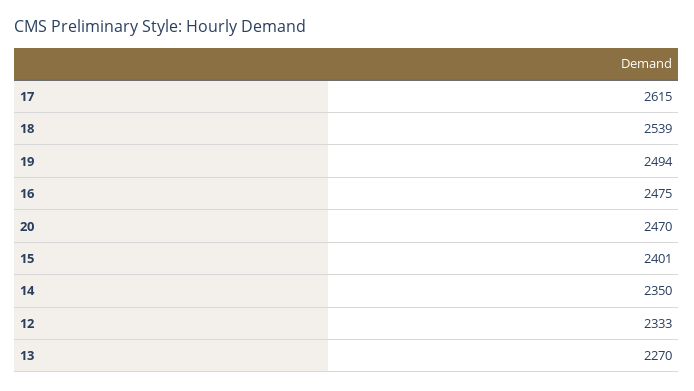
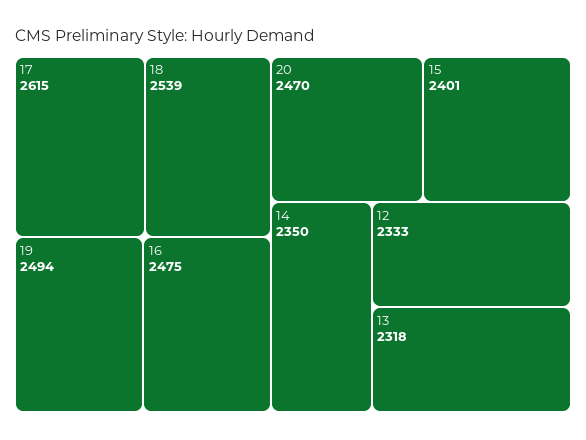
  {
    "17": 2615,
    "18": 2539,
    "19": 2494,
    "16": 2475,
    "20": 2470,
    "15": 2401,
    "14": 2350,
    "12": 2333,
-   "13": 2270
+   "13": 2318
  }

